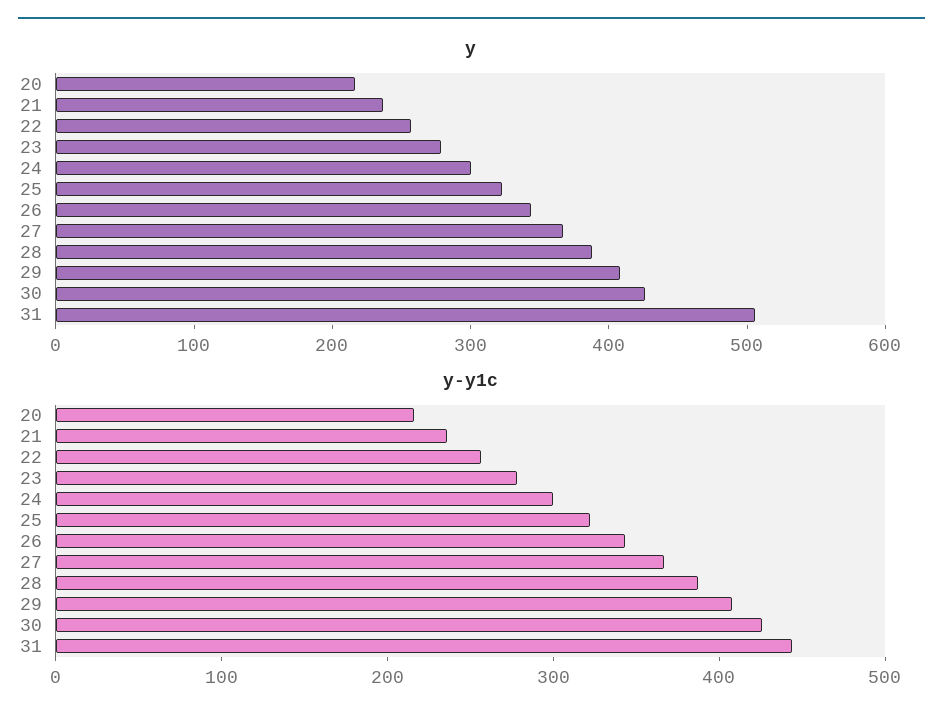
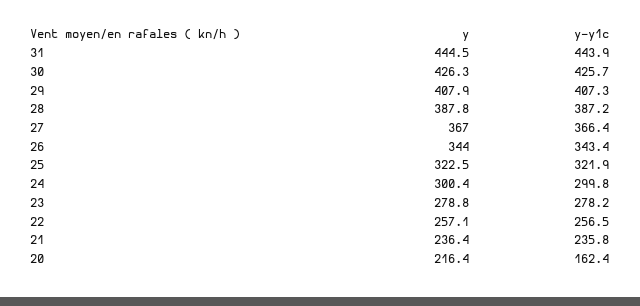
  {
    "y": {
      "20": 216.4,
      "21": 236.4,
      "22": 257.1,
      "23": 278.8,
      "24": 300.4,
      "25": 322.5,
      "26": 344,
      "27": 367,
      "28": 387.8,
      "29": 407.9,
      "30": 426.3,
-     "31": 500
+     "31": 444.5
    },
    "y-y1c": {
-     "20": 220,
+     "20": 162.4,
      "21": 235.8,
      "22": 256.5,
      "23": 278.2,
      "24": 299.8,
      "25": 321.9,
      "26": 343.4,
      "27": 366.4,
      "28": 387.2,
      "29": 407.3,
      "30": 425.7,
      "31": 443.9
    }
  }

